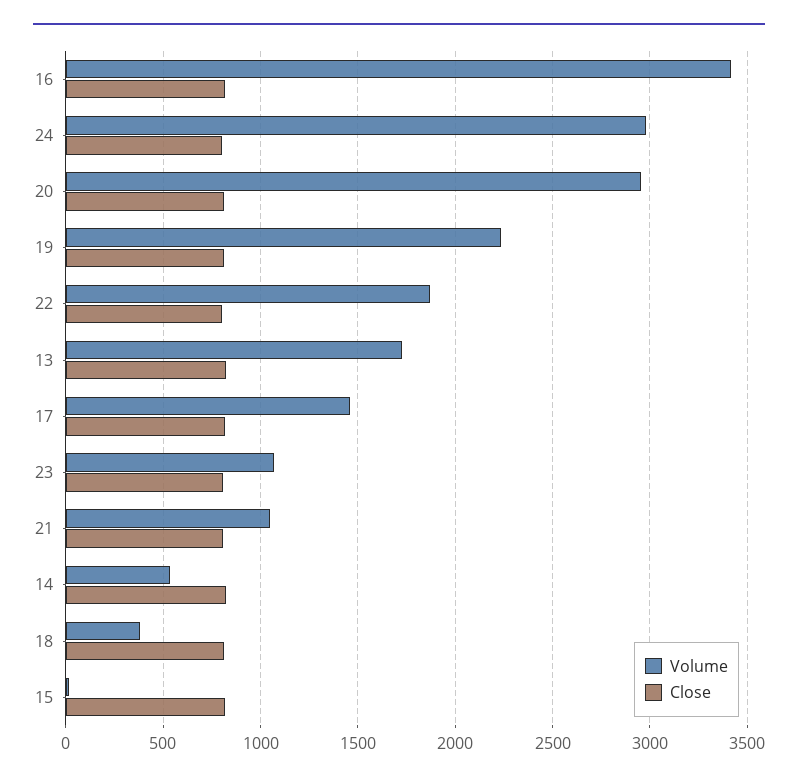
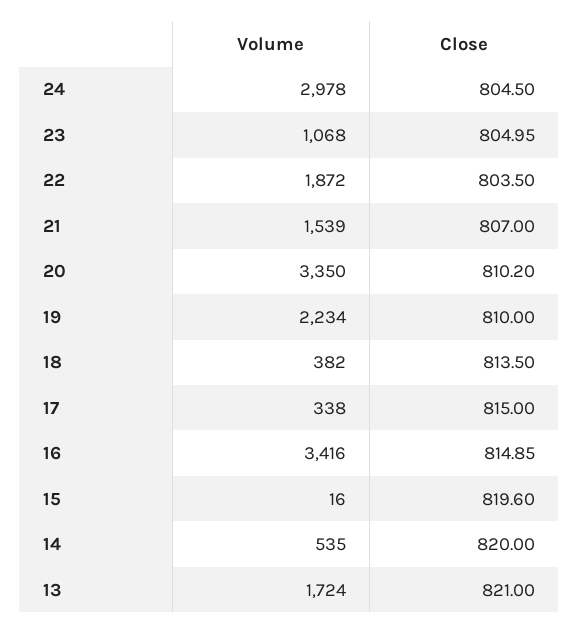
  {
    "Volume": {
      "16": 3416,
      "24": 2978,
-     "20": 2950,
+     "20": 3350,
      "19": 2234,
      "22": 1872,
      "13": 1724,
-     "17": 1450,
+     "17": 338,
      "23": 1068,
-     "21": 1050,
+     "21": 1539,
      "14": 535,
      "18": 382,
      "15": 16
    },
    "Close": {
      "16": 814.85,
      "24": 804.5,
      "20": 810.2,
      "19": 810,
      "22": 803.5,
      "13": 821,
      "17": 815,
      "23": 804.95,
      "21": 807,
      "14": 820,
      "18": 813.5,
      "15": 819.6
    }
  }

